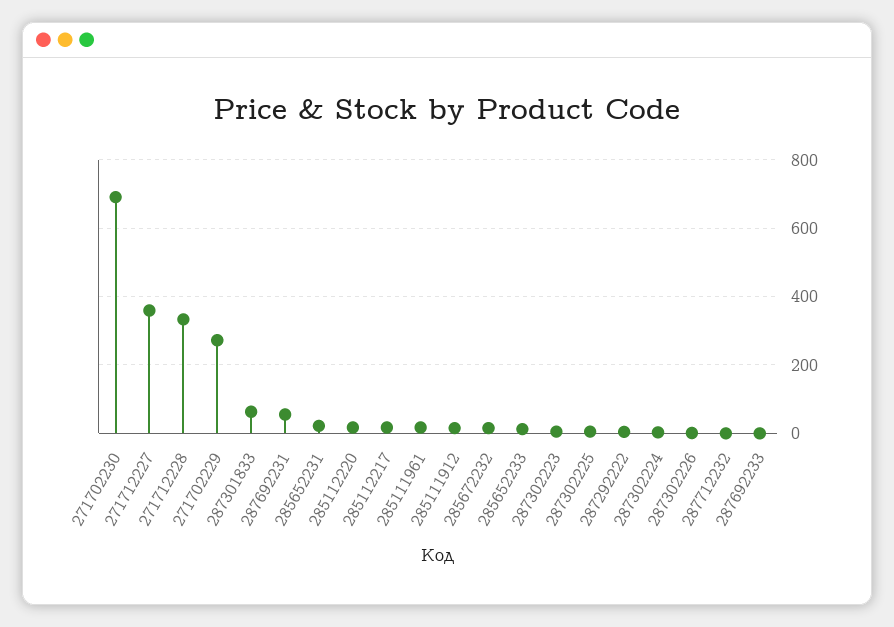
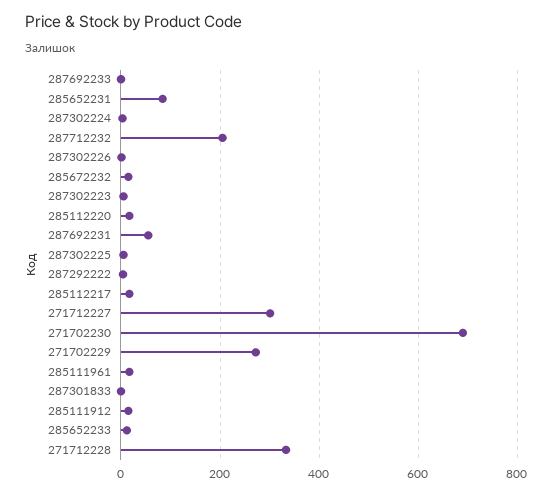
  {
    "271702230": 700,
-   "271712227": 360,
+   "271712227": 300,
    "271712228": 340,
    "271702229": 280,
-   "287301833": 60,
+   "287301833": 0,
    "287692231": 60,
-   "285652231": 20,
+   "285652231": 80,
    "285112220": 20,
    "285112217": 20,
    "285111961": 20,
    "285111912": 20,
    "285672232": 20,
    "285652233": 20,
    "287302223": 0,
    "287302225": 0,
    "287292222": 0,
    "287302224": 0,
    "287302226": 0,
-   "287712232": 0,
+   "287712232": 200,
    "287692233": 0
  }

